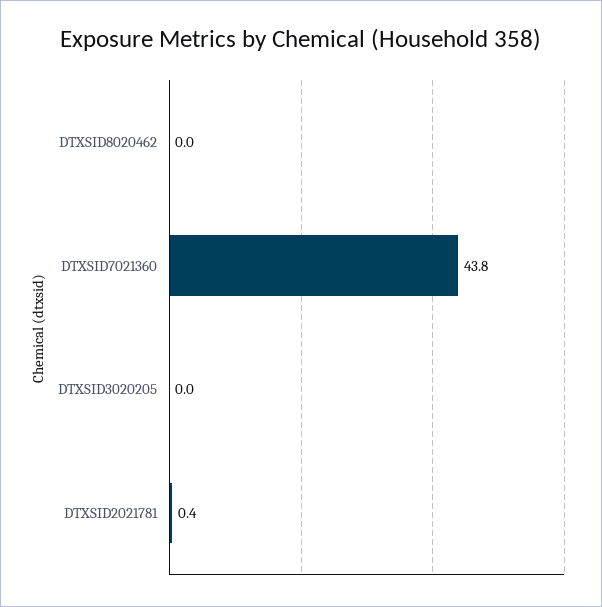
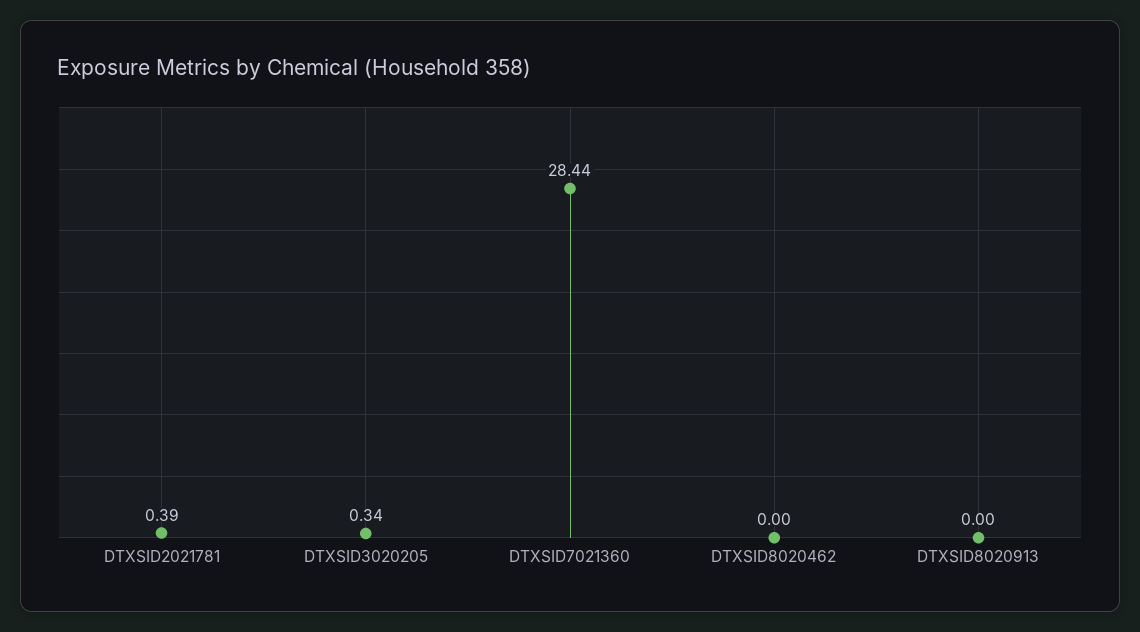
  {
    "DTXSID8020462": 0,
-   "DTXSID7021360": 43.8,
+   "DTXSID7021360": 28.44,
-   "DTXSID3020205": 0,
+   "DTXSID3020205": 0.34,
-   "DTXSID2021781": 0.39
+   "DTXSID2021781": 0.39,
+   "DTXSID8020913": 0
  }

